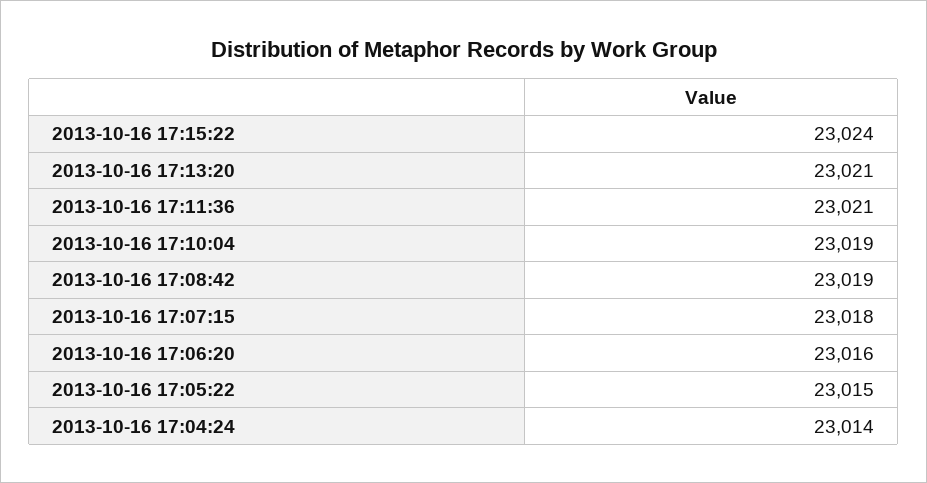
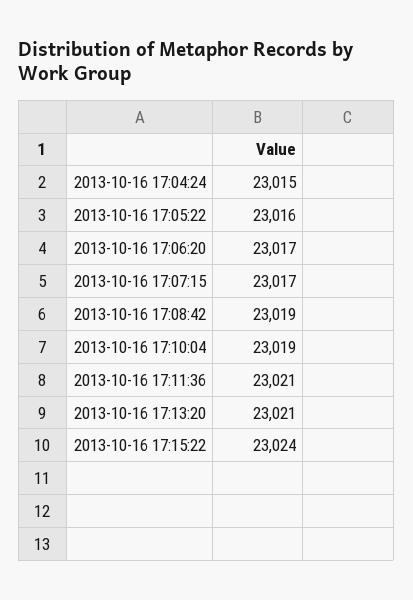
  {
    "2013-10-16 17:15:22": 23024,
    "2013-10-16 17:13:20": 23021,
    "2013-10-16 17:11:36": 23021,
    "2013-10-16 17:10:04": 23019,
    "2013-10-16 17:08:42": 23019,
-   "2013-10-16 17:07:15": 23018,
+   "2013-10-16 17:07:15": 23017,
-   "2013-10-16 17:06:20": 23016,
+   "2013-10-16 17:06:20": 23017,
-   "2013-10-16 17:05:22": 23015,
+   "2013-10-16 17:05:22": 23016,
-   "2013-10-16 17:04:24": 23014
+   "2013-10-16 17:04:24": 23015
  }

